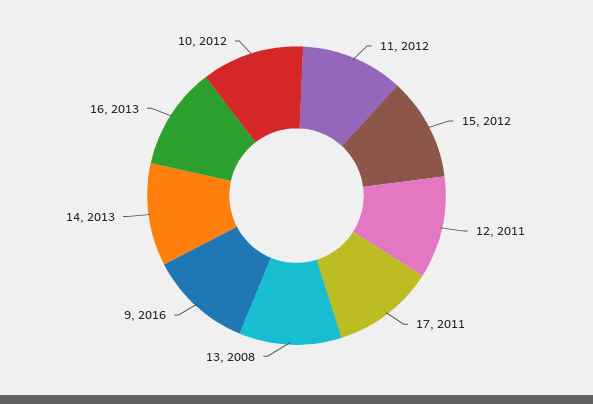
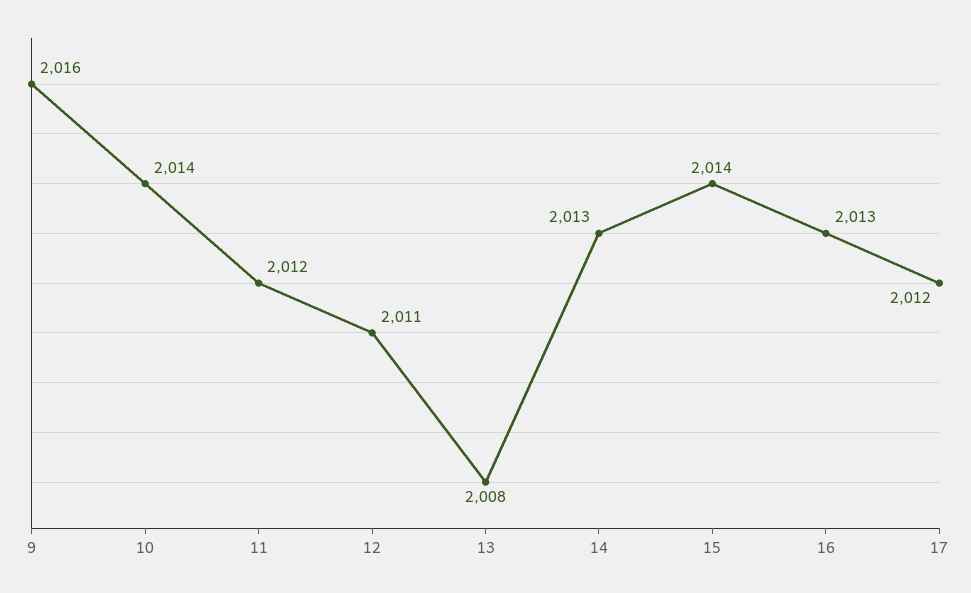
  {
    "11": 2012,
-   "15": 2012,
+   "15": 2014,
    "12": 2011,
-   "17": 2011,
+   "17": 2012,
    "13": 2008,
    "9": 2016,
    "14": 2013,
    "16": 2013,
-   "10": 2012
+   "10": 2014
  }

